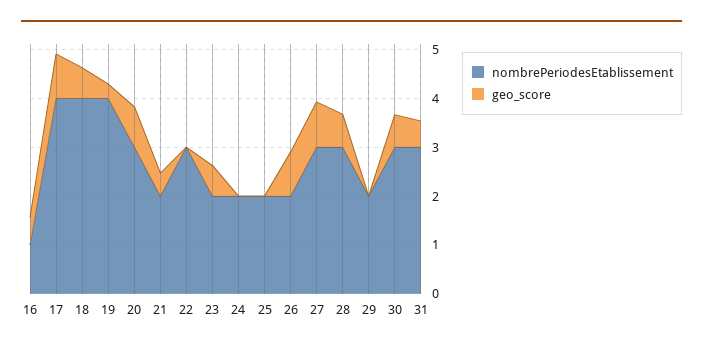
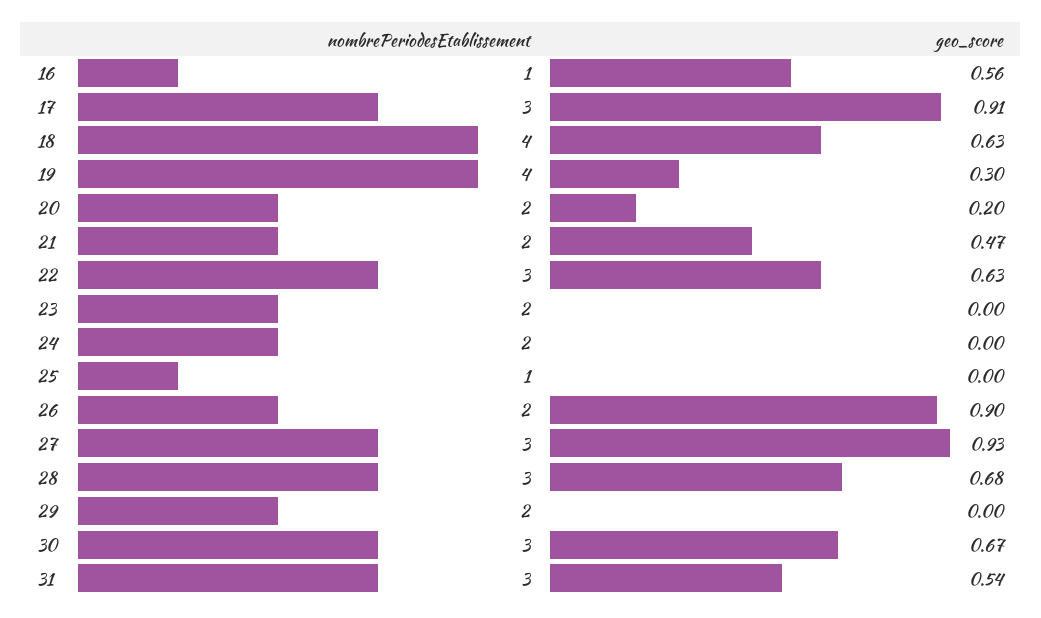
  {
    "nombrePeriodesEtablissement": {
      "16": 1,
-     "17": 4,
+     "17": 3,
      "18": 4,
      "19": 4,
-     "20": 3,
+     "20": 2,
      "21": 2,
      "22": 3,
      "23": 2,
      "24": 2,
-     "25": 2,
+     "25": 1,
      "26": 2,
      "27": 3,
      "28": 3,
      "29": 2,
      "30": 3,
      "31": 3
    },
    "geo_score": {
      "16": 0.56,
      "17": 0.91,
      "18": 0.63,
      "19": 0.3,
-     "20": 0.8,
+     "20": 0.2,
      "21": 0.47,
-     "22": 0,
+     "22": 0.63,
-     "23": 0.6,
+     "23": 0,
      "24": 0,
      "25": 0,
      "26": 0.9,
      "27": 0.93,
      "28": 0.68,
      "29": 0,
      "30": 0.67,
      "31": 0.54
    }
  }

